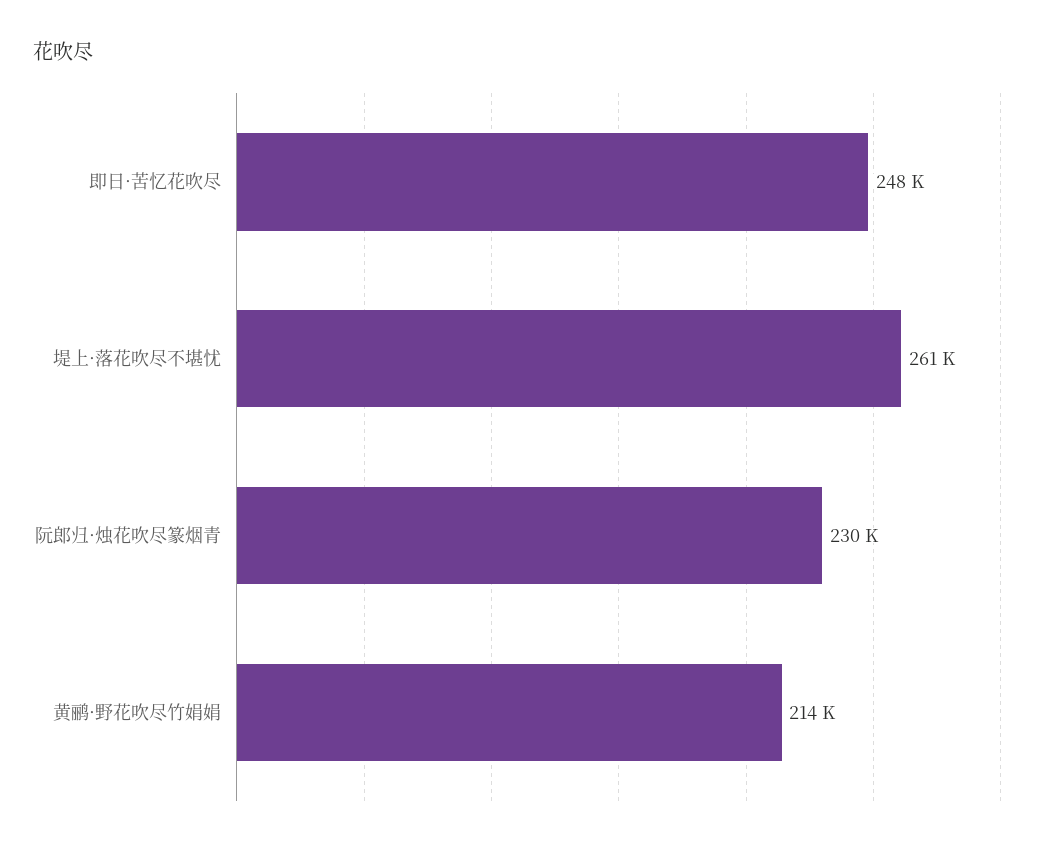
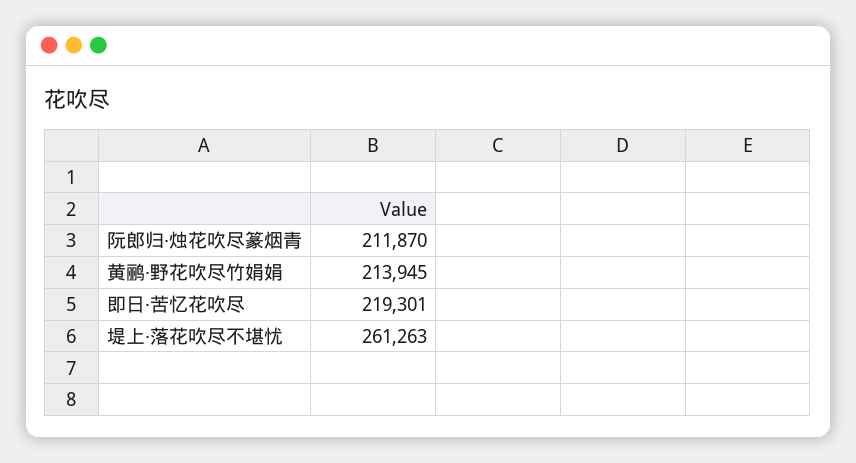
  {
-   "即日·苦忆花吹尽": 248000,
+   "即日·苦忆花吹尽": 219301,
    "堤上·落花吹尽不堪忧": 261263,
-   "阮郎归·烛花吹尽篆烟青": 230000,
+   "阮郎归·烛花吹尽篆烟青": 211870,
    "黄鹂·野花吹尽竹娟娟": 213945
  }

